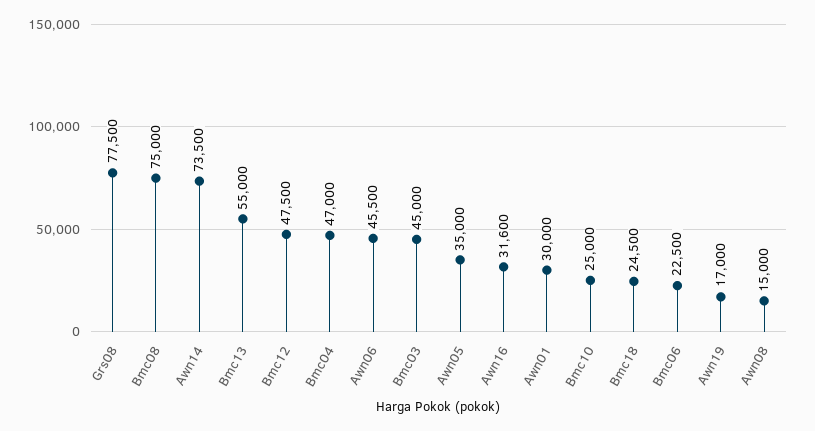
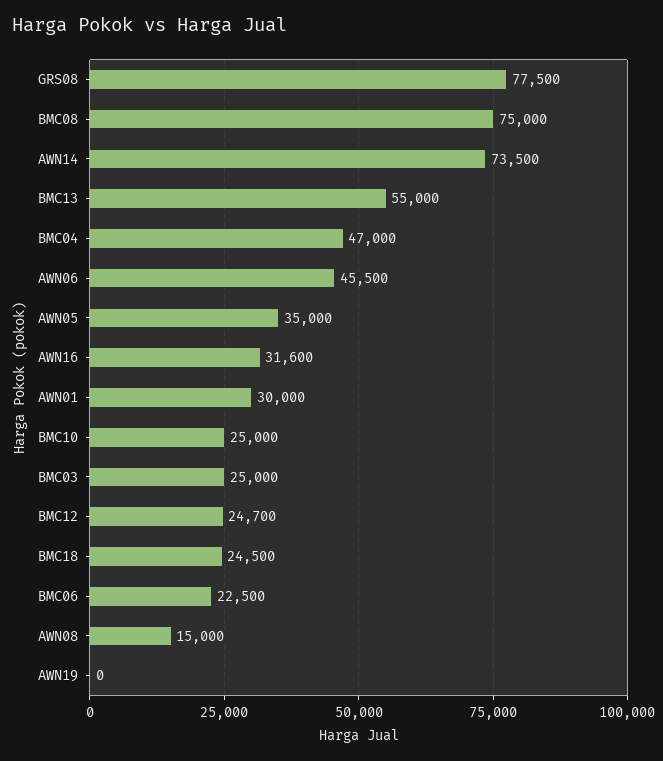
  {
    "Grs08": 77500,
    "Bmc08": 75000,
    "Awn14": 73500,
    "Bmc13": 55000,
-   "Bmc12": 47500,
+   "Bmc12": 24700,
    "Bmc04": 47000,
    "Awn06": 45500,
-   "Bmc03": 45000,
+   "Bmc03": 25000,
    "Awn05": 35000,
    "Awn16": 31600,
    "Awn01": 30000,
    "Bmc10": 25000,
    "Bmc18": 24500,
    "Bmc06": 22500,
-   "Awn19": 17000,
+   "Awn19": 0,
    "Awn08": 15000
  }

